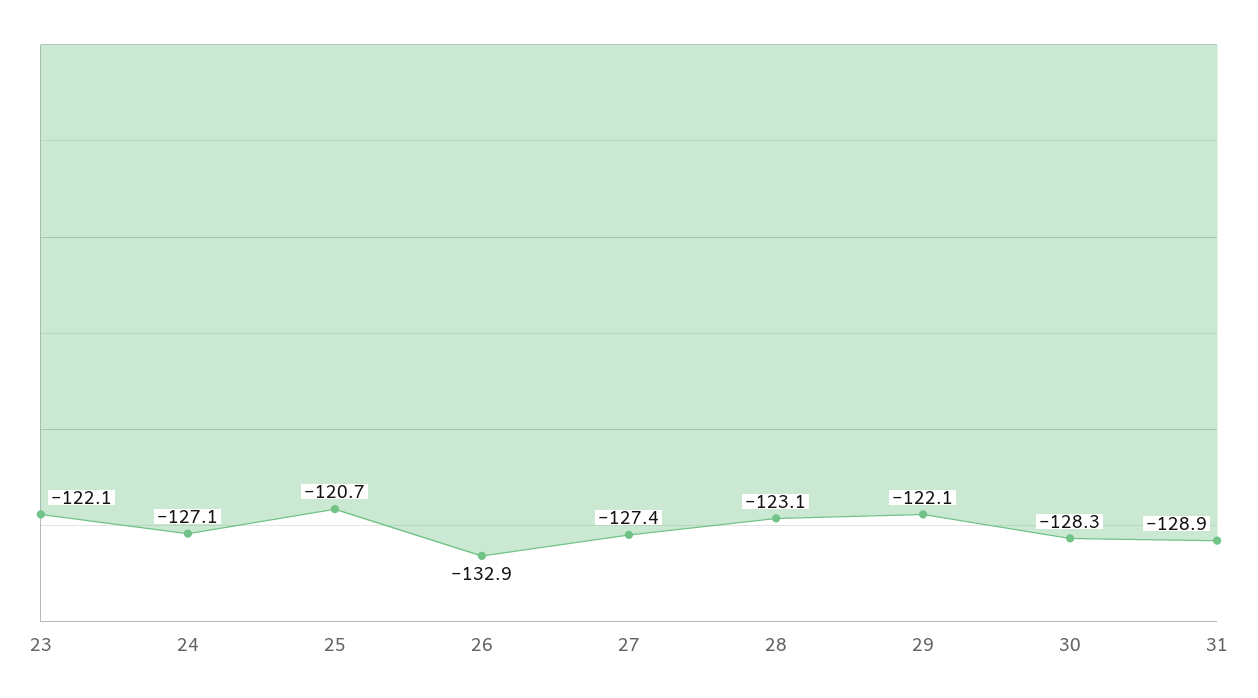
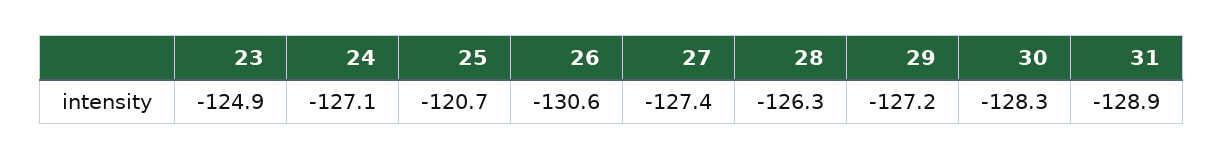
  {
-   "23": -122.1,
+   "23": -124.9,
    "24": -127.1,
    "25": -120.7,
-   "26": -132.9,
+   "26": -130.6,
    "27": -127.4,
-   "28": -123.1,
+   "28": -126.3,
-   "29": -122.1,
+   "29": -127.2,
    "30": -128.3,
    "31": -128.9
  }

